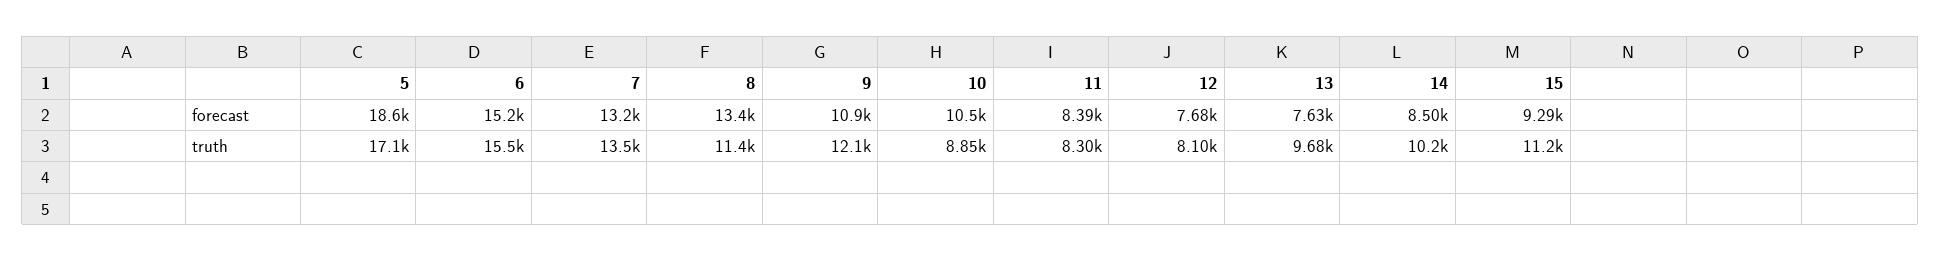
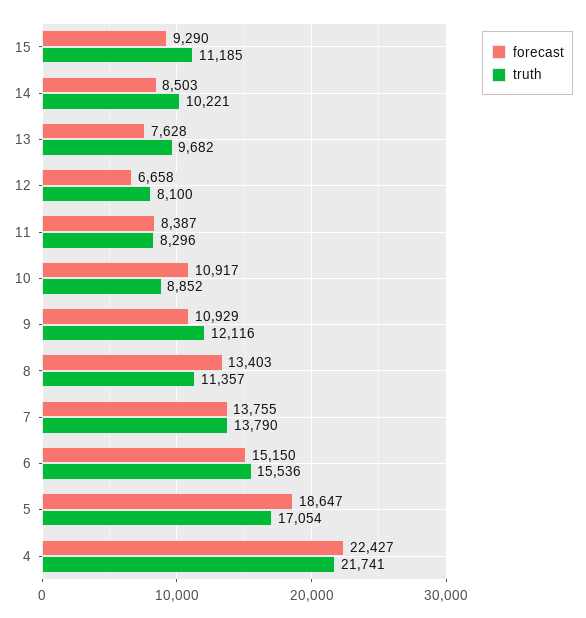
  {
    "forecast": {
      "5": 18647,
      "6": 15150,
-     "7": 13200,
+     "7": 13755,
      "8": 13403,
      "9": 10929,
-     "10": 10500,
+     "10": 10917,
      "11": 8387,
-     "12": 7680,
+     "12": 6658,
      "13": 7628,
      "14": 8503,
-     "15": 9290
+     "15": 9290,
+     "4": 22427
    },
    "truth": {
      "5": 17054,
      "6": 15536,
-     "7": 13500,
+     "7": 13790,
      "8": 11357,
      "9": 12116,
      "10": 8852,
      "11": 8296,
      "12": 8100,
      "13": 9682,
      "14": 10221,
-     "15": 11185
+     "15": 11185,
+     "4": 21741
    }
  }

